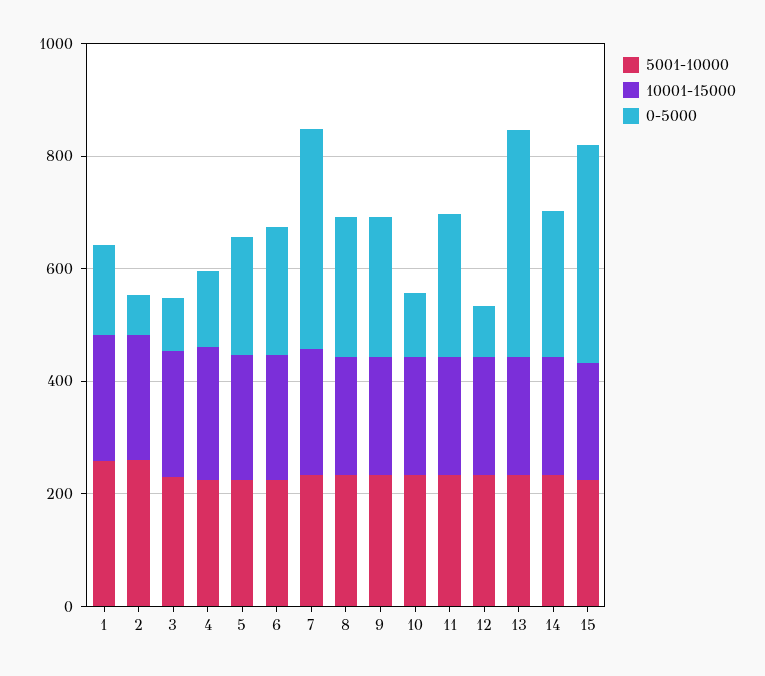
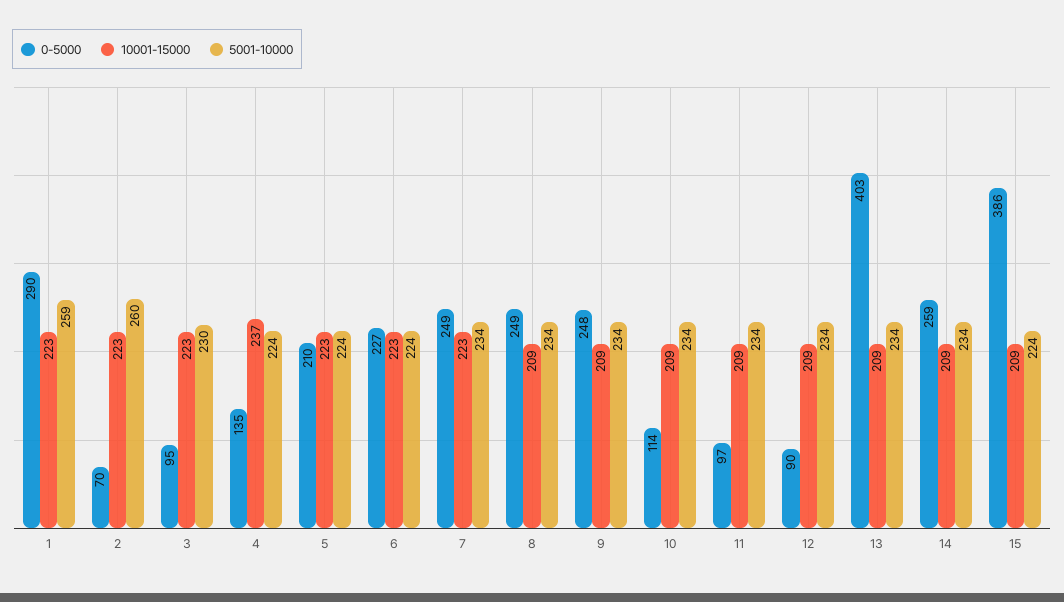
  {
    "5001-10000": {
      "1": 259,
      "2": 260,
      "3": 230,
      "4": 224,
      "5": 224,
      "6": 224,
      "7": 234,
      "8": 234,
      "9": 234,
      "10": 234,
      "11": 234,
      "12": 234,
      "13": 234,
      "14": 234,
      "15": 224
    },
    "10001-15000": {
      "1": 223,
      "2": 223,
      "3": 223,
      "4": 237,
      "5": 223,
      "6": 223,
      "7": 223,
      "8": 209,
      "9": 209,
      "10": 209,
      "11": 209,
      "12": 209,
      "13": 209,
      "14": 209,
      "15": 209
    },
    "0-5000": {
-     "1": 150,
+     "1": 290,
      "2": 70,
      "3": 95,
      "4": 135,
      "5": 210,
      "6": 227,
-     "7": 400,
+     "7": 249,
      "8": 249,
      "9": 248,
      "10": 114,
-     "11": 250,
+     "11": 97,
      "12": 90,
      "13": 403,
      "14": 259,
      "15": 386
    }
  }

